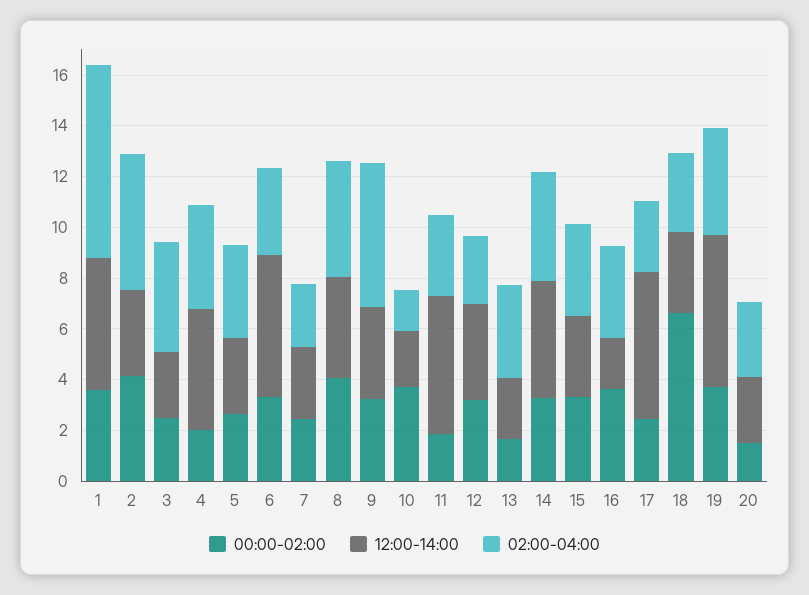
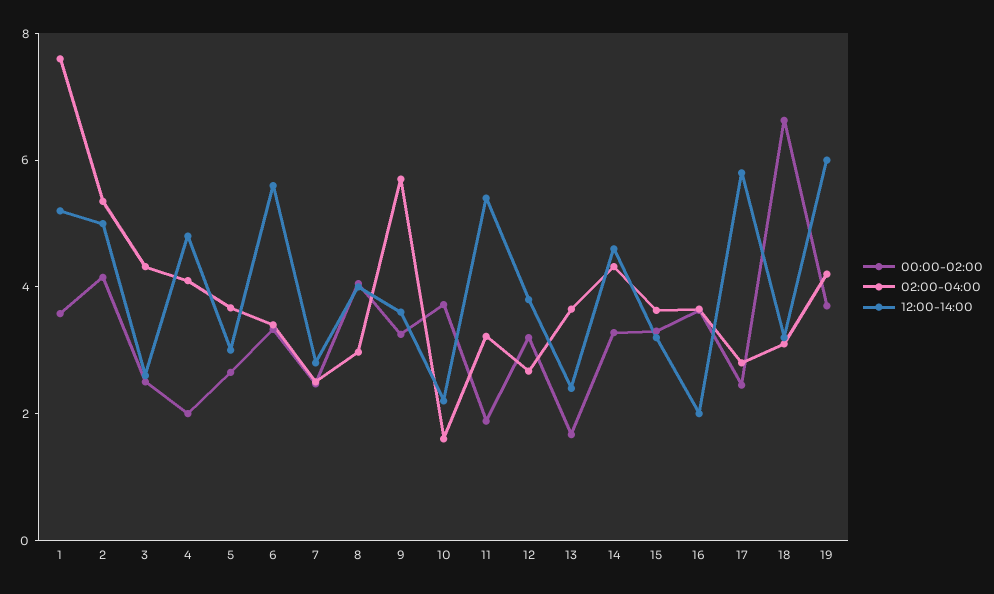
  {
    "00:00-02:00": {
      "1": 3.5,
      "2": 4,
      "3": 2.5,
      "4": 2,
      "5": 2.5,
      "6": 3.5,
      "7": 2.5,
      "8": 4,
      "9": 3.5,
      "10": 3.5,
      "11": 2,
      "12": 3,
      "13": 1.5,
      "14": 3.5,
      "15": 3.5,
      "16": 3.5,
      "17": 2.5,
      "18": 6.5,
-     "19": 3.5,
+     "19": 3.5
-     "20": 1.5
    },
    "12:00-14:00": {
      "1": 5,
-     "2": 3.5,
+     "2": 5,
      "3": 2.5,
      "4": 5,
      "5": 3,
      "6": 5.5,
      "7": 3,
      "8": 4,
      "9": 3.5,
      "10": 2,
      "11": 5.5,
      "12": 4,
      "13": 2.5,
      "14": 4.5,
      "15": 3,
      "16": 2,
      "17": 6,
      "18": 3,
-     "19": 6,
+     "19": 6
-     "20": 2.5
    },
    "02:00-04:00": {
      "1": 7.5,
      "2": 5.5,
      "3": 4.5,
      "4": 4,
      "5": 3.5,
      "6": 3.5,
      "7": 2.5,
-     "8": 4.5,
+     "8": 3,
      "9": 5.5,
      "10": 1.5,
      "11": 3,
      "12": 2.5,
      "13": 3.5,
      "14": 4.5,
      "15": 3.5,
      "16": 3.5,
      "17": 3,
      "18": 3,
-     "19": 4,
+     "19": 4
-     "20": 3
    }
  }

